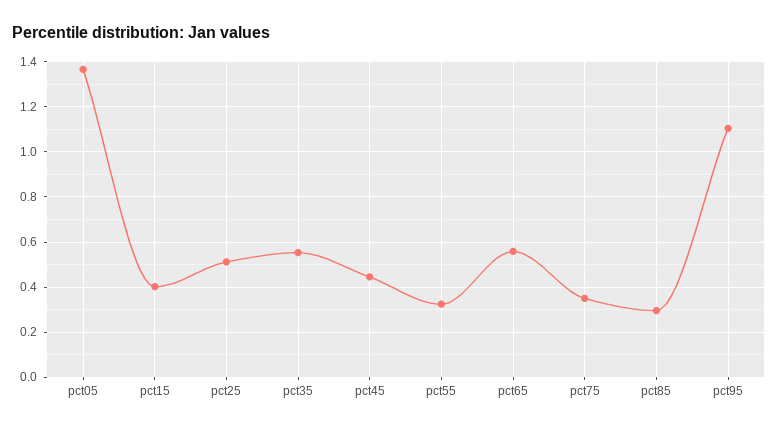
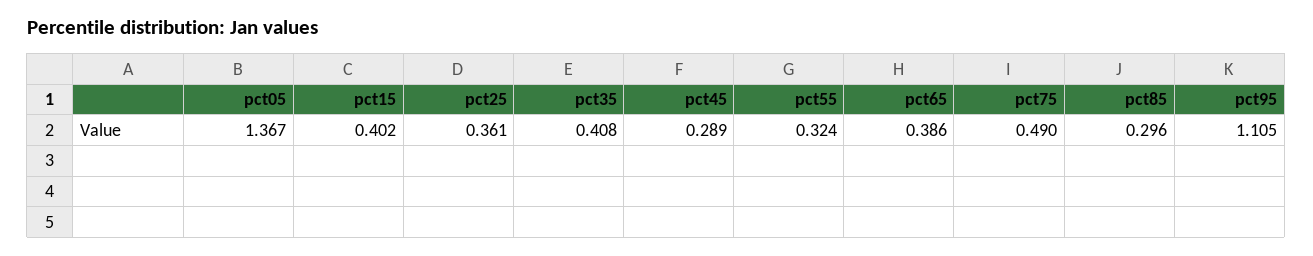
  {
    "pct05": 1.367,
    "pct15": 0.402,
-   "pct25": 0.5,
+   "pct25": 0.361,
-   "pct35": 0.55,
+   "pct35": 0.408,
-   "pct45": 0.45,
+   "pct45": 0.289,
    "pct55": 0.324,
-   "pct65": 0.55,
+   "pct65": 0.386,
-   "pct75": 0.35,
+   "pct75": 0.49,
    "pct85": 0.296,
    "pct95": 1.105
  }

